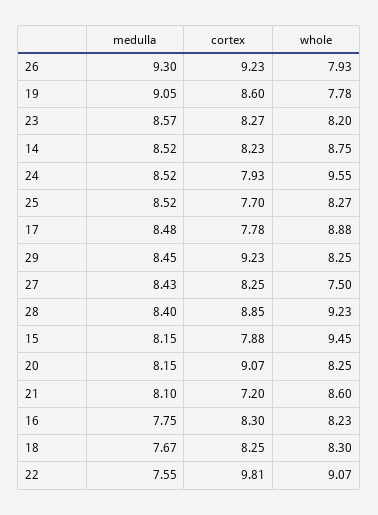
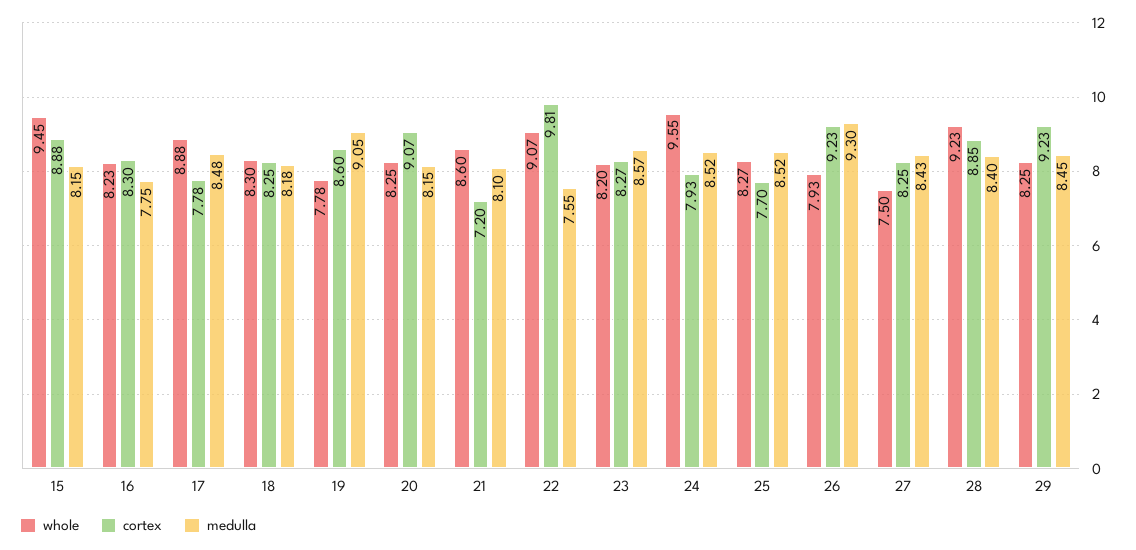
  {
    "medulla": {
      "26": 9.3,
      "19": 9.05,
      "23": 8.57,
-     "14": 8.52,
      "24": 8.52,
      "25": 8.52,
      "17": 8.48,
      "29": 8.45,
      "27": 8.43,
      "28": 8.4,
      "15": 8.15,
      "20": 8.15,
      "21": 8.1,
      "16": 7.75,
-     "18": 7.67,
+     "18": 8.18,
      "22": 7.55
    },
    "cortex": {
      "26": 9.23,
      "19": 8.6,
      "23": 8.27,
-     "14": 8.23,
      "24": 7.93,
      "25": 7.7,
      "17": 7.78,
      "29": 9.23,
      "27": 8.25,
      "28": 8.85,
-     "15": 7.88,
+     "15": 8.88,
      "20": 9.07,
      "21": 7.2,
      "16": 8.3,
      "18": 8.25,
      "22": 9.81
    },
    "whole": {
      "26": 7.93,
      "19": 7.78,
      "23": 8.2,
-     "14": 8.75,
      "24": 9.55,
      "25": 8.27,
      "17": 8.88,
      "29": 8.25,
      "27": 7.5,
      "28": 9.23,
      "15": 9.45,
      "20": 8.25,
      "21": 8.6,
      "16": 8.23,
      "18": 8.3,
      "22": 9.07
    }
  }

